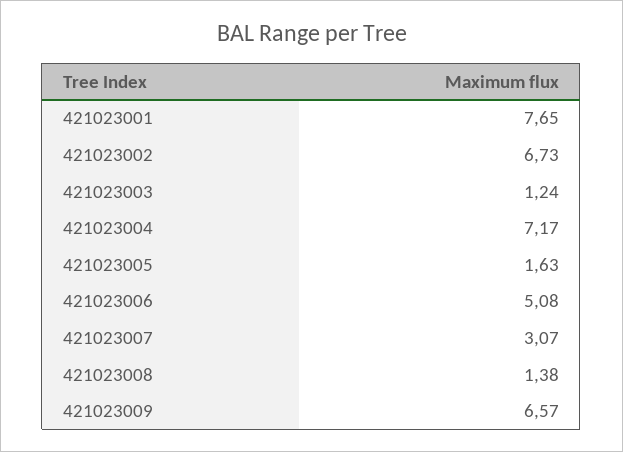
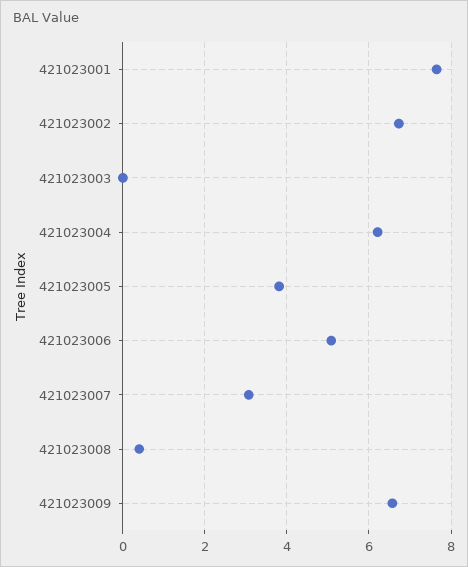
  {
    "421023001": 7.65,
    "421023002": 6.73,
-   "421023003": 1.24,
+   "421023003": 0,
-   "421023004": 7.17,
+   "421023004": 6.2,
-   "421023005": 1.63,
+   "421023005": 3.8,
    "421023006": 5.08,
    "421023007": 3.07,
-   "421023008": 1.38,
+   "421023008": 0.4,
    "421023009": 6.57
  }

